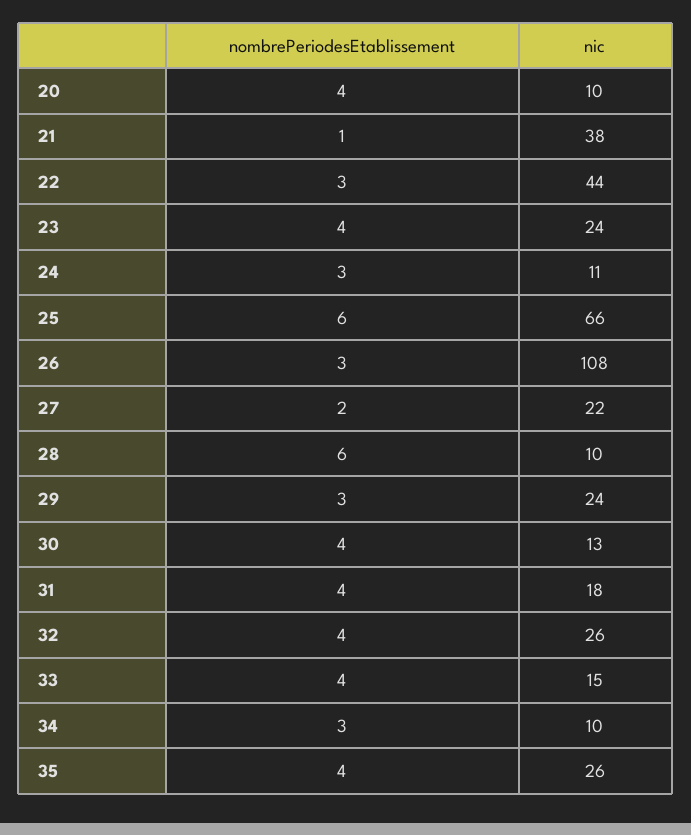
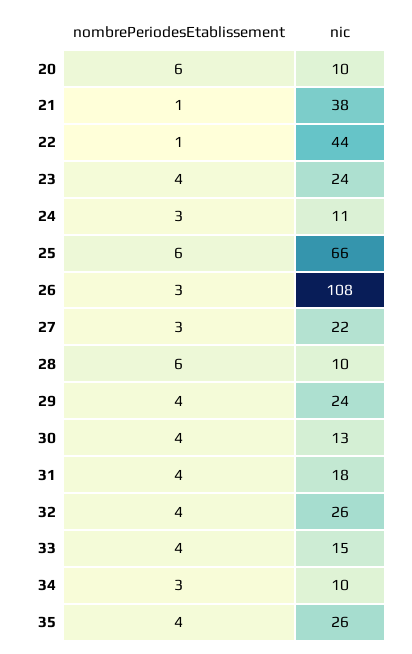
  {
    "nombrePeriodesEtablissement": {
-     "20": 4,
+     "20": 6,
      "21": 1,
-     "22": 3,
+     "22": 1,
      "23": 4,
      "24": 3,
      "25": 6,
      "26": 3,
-     "27": 2,
+     "27": 3,
      "28": 6,
-     "29": 3,
+     "29": 4,
      "30": 4,
      "31": 4,
      "32": 4,
      "33": 4,
      "34": 3,
      "35": 4
    },
    "nic": {
      "20": 10,
      "21": 38,
      "22": 44,
      "23": 24,
      "24": 11,
      "25": 66,
      "26": 108,
      "27": 22,
      "28": 10,
      "29": 24,
      "30": 13,
      "31": 18,
      "32": 26,
      "33": 15,
      "34": 10,
      "35": 26
    }
  }

